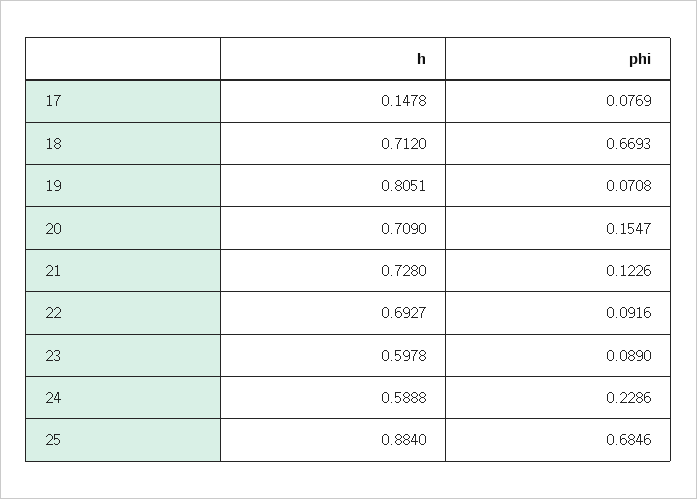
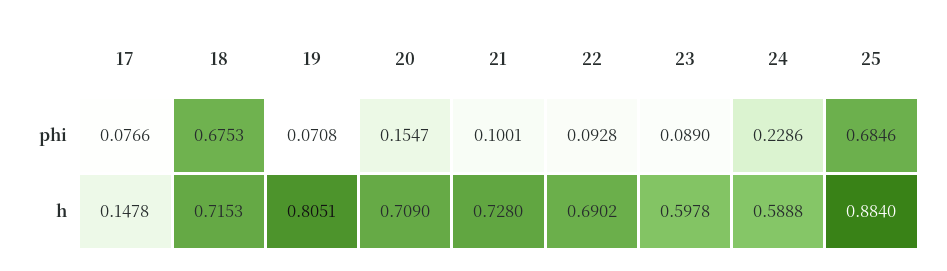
  {
    "h": {
      "17": 0.1478,
-     "18": 0.712,
+     "18": 0.7153,
      "19": 0.8051,
      "20": 0.709,
      "21": 0.728,
-     "22": 0.6927,
+     "22": 0.6902,
      "23": 0.5978,
      "24": 0.5888,
      "25": 0.884
    },
    "phi": {
-     "17": 0.0769,
+     "17": 0.0766,
-     "18": 0.6693,
+     "18": 0.6753,
      "19": 0.0708,
      "20": 0.1547,
-     "21": 0.1226,
+     "21": 0.1001,
-     "22": 0.0916,
+     "22": 0.0928,
      "23": 0.089,
      "24": 0.2286,
      "25": 0.6846
    }
  }

